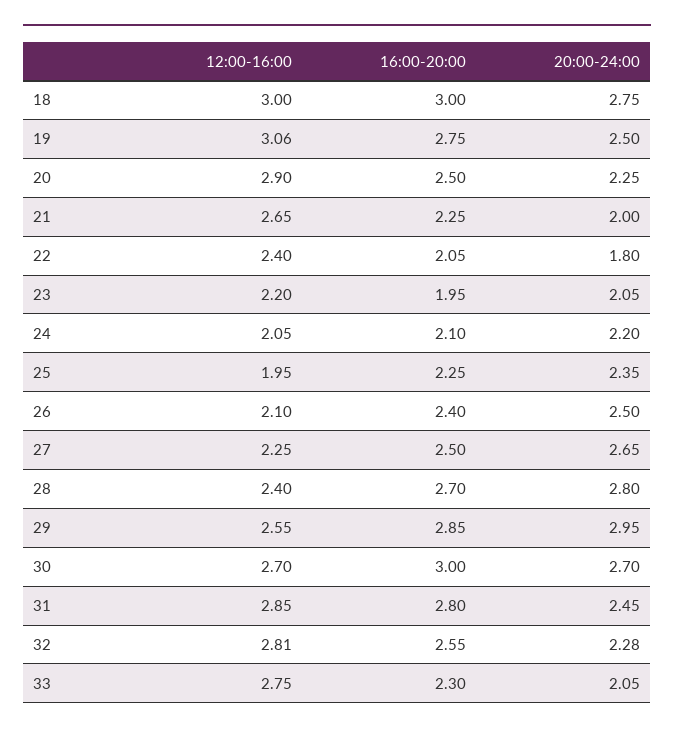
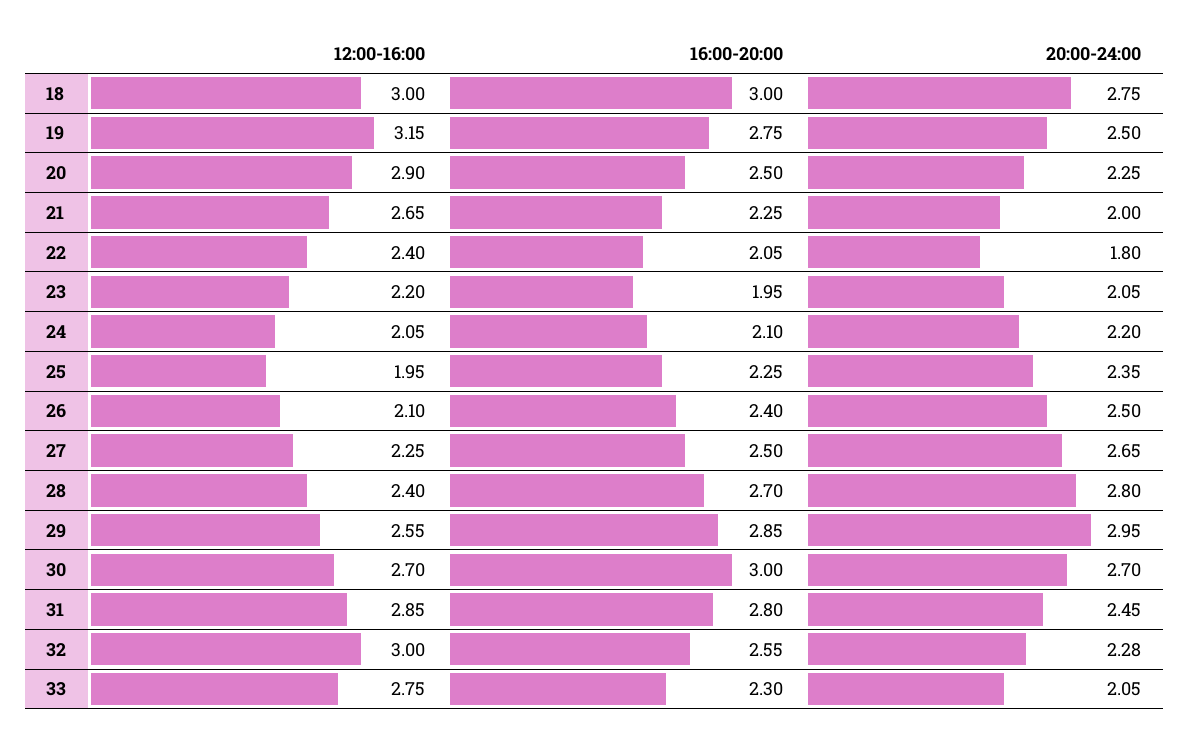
  {
    "12:00-16:00": {
      "18": 3,
-     "19": 3.06,
+     "19": 3.15,
      "20": 2.9,
      "21": 2.65,
      "22": 2.4,
      "23": 2.2,
      "24": 2.05,
      "25": 1.95,
      "26": 2.1,
      "27": 2.25,
      "28": 2.4,
      "29": 2.55,
      "30": 2.7,
      "31": 2.85,
-     "32": 2.81,
+     "32": 3,
      "33": 2.75
    },
    "16:00-20:00": {
      "18": 3,
      "19": 2.75,
      "20": 2.5,
      "21": 2.25,
      "22": 2.05,
      "23": 1.95,
      "24": 2.1,
      "25": 2.25,
      "26": 2.4,
      "27": 2.5,
      "28": 2.7,
      "29": 2.85,
      "30": 3,
      "31": 2.8,
      "32": 2.55,
      "33": 2.3
    },
    "20:00-24:00": {
      "18": 2.75,
      "19": 2.5,
      "20": 2.25,
      "21": 2,
      "22": 1.8,
      "23": 2.05,
      "24": 2.2,
      "25": 2.35,
      "26": 2.5,
      "27": 2.65,
      "28": 2.8,
      "29": 2.95,
      "30": 2.7,
      "31": 2.45,
      "32": 2.28,
      "33": 2.05
    }
  }

